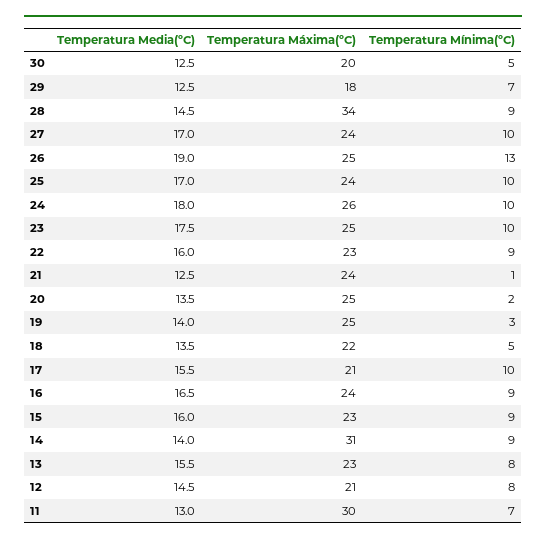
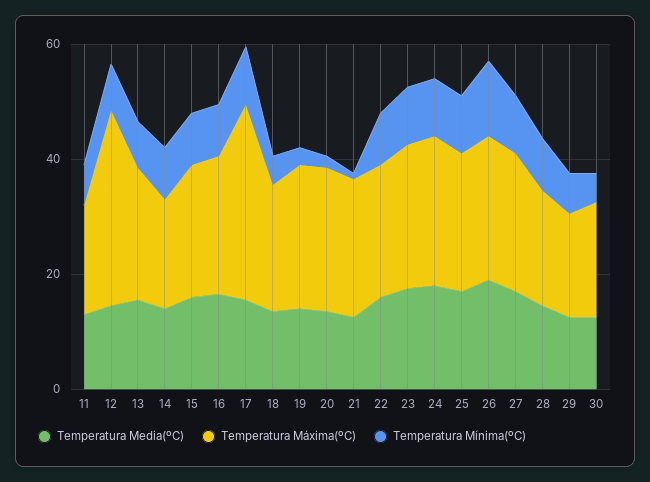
  {
    "Temperatura Media(ºC)": {
      "30": 12.5,
      "29": 12.5,
      "28": 14.5,
      "27": 17,
      "26": 19,
      "25": 17,
      "24": 18,
      "23": 17.5,
      "22": 16,
      "21": 12.5,
      "20": 13.5,
      "19": 14,
      "18": 13.5,
      "17": 15.5,
      "16": 16.5,
      "15": 16,
      "14": 14,
      "13": 15.5,
      "12": 14.5,
      "11": 13
    },
    "Temperatura Máxima(ºC)": {
      "30": 20,
      "29": 18,
-     "28": 34,
+     "28": 20,
      "27": 24,
      "26": 25,
      "25": 24,
      "24": 26,
      "23": 25,
      "22": 23,
      "21": 24,
      "20": 25,
      "19": 25,
      "18": 22,
-     "17": 21,
+     "17": 35,
      "16": 24,
      "15": 23,
-     "14": 31,
+     "14": 20,
      "13": 23,
-     "12": 21,
+     "12": 35,
-     "11": 30
+     "11": 20
    },
    "Temperatura Mínima(ºC)": {
      "30": 5,
      "29": 7,
      "28": 9,
      "27": 10,
      "26": 13,
      "25": 10,
      "24": 10,
      "23": 10,
      "22": 9,
      "21": 1,
      "20": 2,
      "19": 3,
      "18": 5,
      "17": 10,
      "16": 9,
      "15": 9,
      "14": 9,
      "13": 8,
      "12": 8,
      "11": 7
    }
  }

